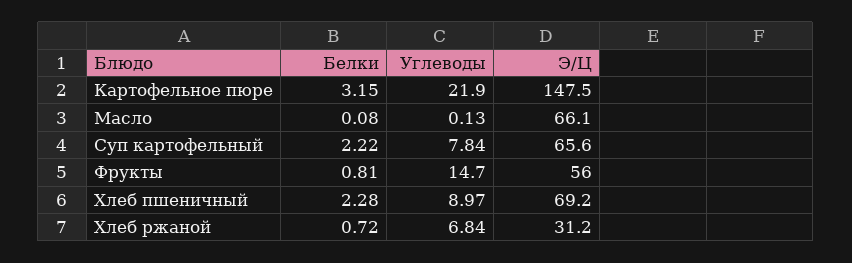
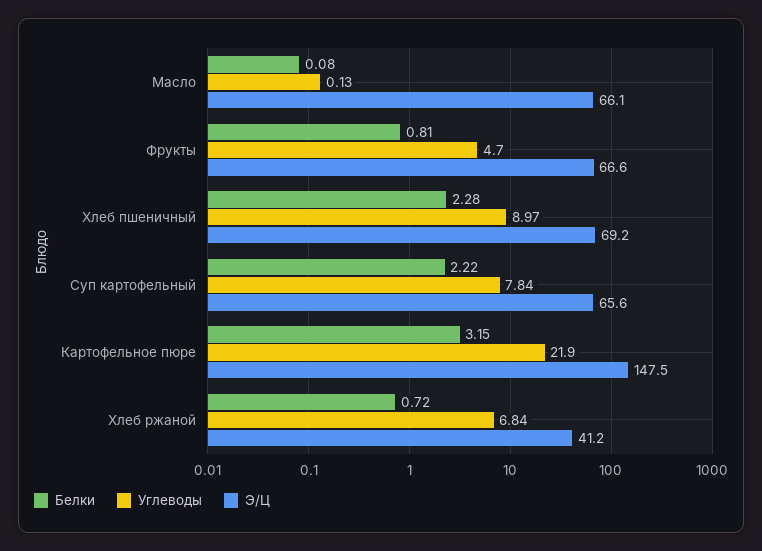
  {
    "Белки": {
      "Картофельное пюре": 3.15,
      "Масло": 0.08,
      "Суп картофельный": 2.22,
      "Фрукты": 0.81,
      "Хлеб пшеничный": 2.28,
      "Хлеб ржаной": 0.72
    },
    "Углеводы": {
      "Картофельное пюре": 21.9,
      "Масло": 0.13,
      "Суп картофельный": 7.84,
-     "Фрукты": 14.7,
+     "Фрукты": 4.7,
      "Хлеб пшеничный": 8.97,
      "Хлеб ржаной": 6.84
    },
    "Э/Ц": {
      "Картофельное пюре": 147.5,
      "Масло": 66.1,
      "Суп картофельный": 65.6,
-     "Фрукты": 56,
+     "Фрукты": 66.6,
      "Хлеб пшеничный": 69.2,
-     "Хлеб ржаной": 31.2
+     "Хлеб ржаной": 41.2
    }
  }

